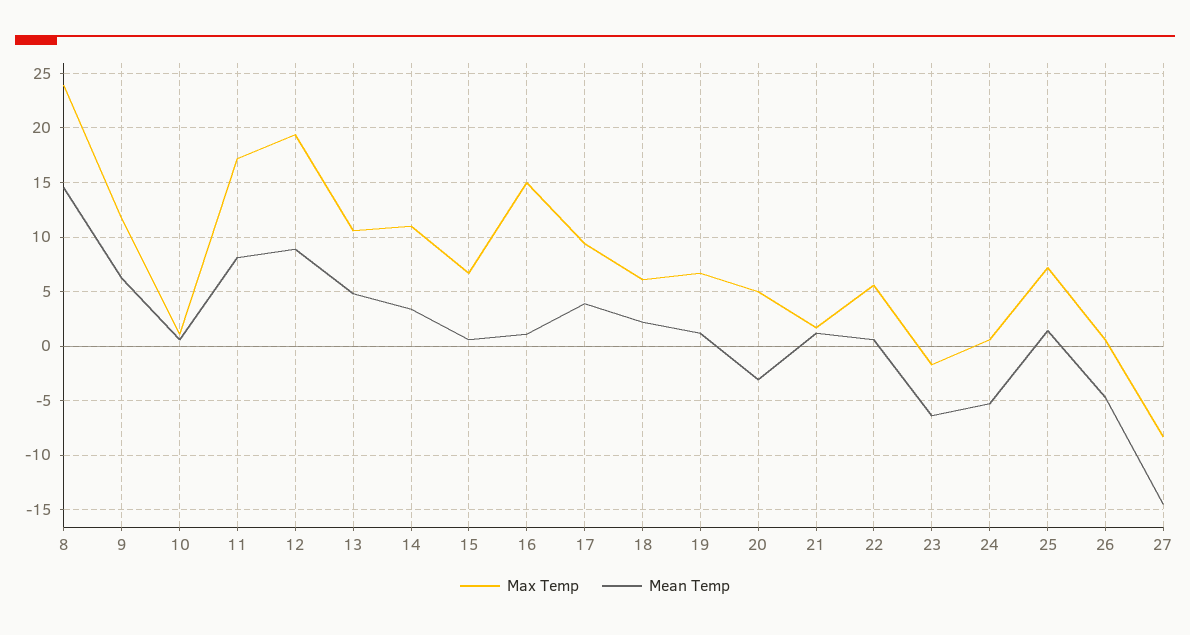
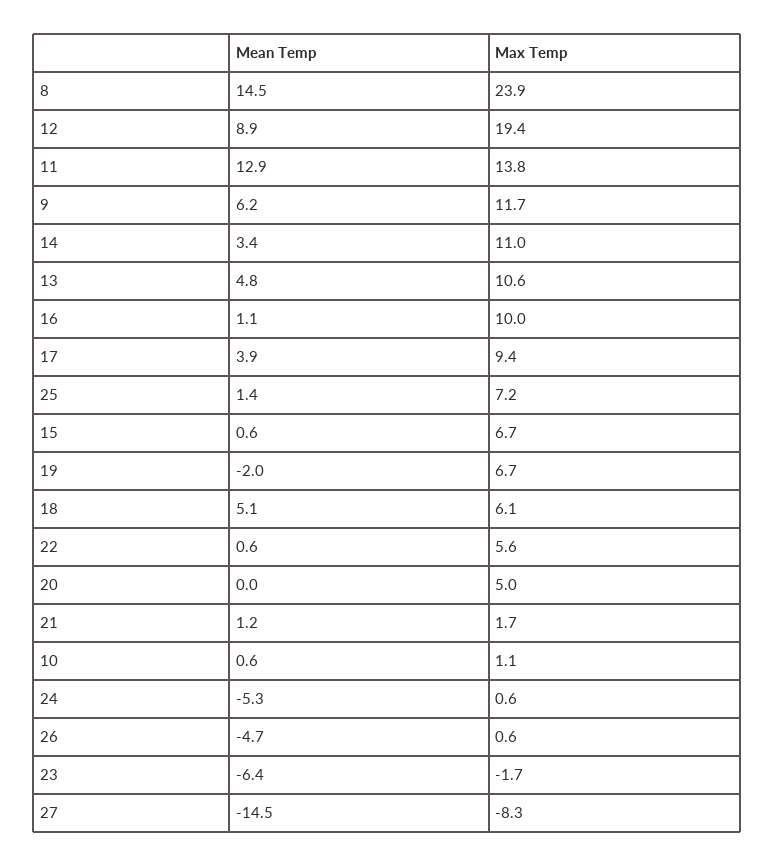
  {
    "Max Temp": {
      "8": 23.9,
      "9": 11.7,
      "10": 1.1,
-     "11": 17,
+     "11": 13.8,
      "12": 19.4,
      "13": 10.6,
      "14": 11,
      "15": 6.7,
-     "16": 15,
+     "16": 10,
      "17": 9.4,
      "18": 6.1,
      "19": 6.7,
      "20": 5,
      "21": 1.7,
      "22": 5.6,
      "23": -1.7,
      "24": 0.6,
      "25": 7.2,
      "26": 0.6,
      "27": -8.3
    },
    "Mean Temp": {
      "8": 14.5,
      "9": 6.2,
      "10": 0.6,
-     "11": 8,
+     "11": 12.9,
      "12": 8.9,
      "13": 4.8,
      "14": 3.4,
      "15": 0.6,
      "16": 1.1,
      "17": 3.9,
-     "18": 2,
+     "18": 5.1,
-     "19": 1,
+     "19": -2,
-     "20": -3,
+     "20": 0,
      "21": 1.2,
      "22": 0.6,
      "23": -6.4,
      "24": -5.3,
      "25": 1.4,
      "26": -4.7,
      "27": -14.5
    }
  }

